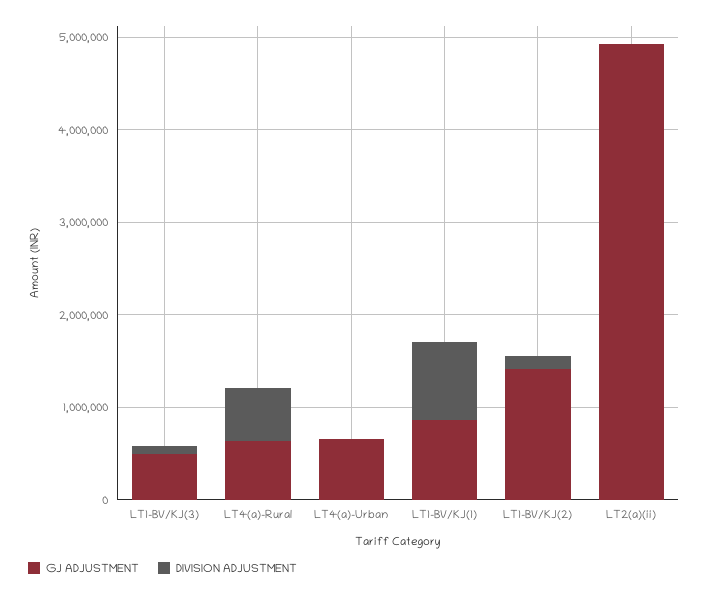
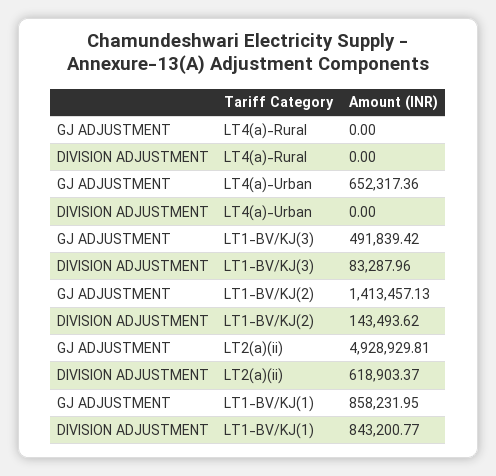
  {
    "GJ ADJUSTMENT": {
      "LT1-BV/KJ(3)": 491839.42,
-     "LT4(a)-Rural": 600000,
+     "LT4(a)-Rural": 0,
      "LT4(a)-Urban": 652317.36,
      "LT1-BV/KJ(1)": 858231.95,
      "LT1-BV/KJ(2)": 1413457.13,
      "LT2(a)(ii)": 4928929.81
    },
    "DIVISION ADJUSTMENT": {
      "LT1-BV/KJ(3)": 83287.96,
-     "LT4(a)-Rural": 600000,
+     "LT4(a)-Rural": 0,
      "LT4(a)-Urban": 0,
      "LT1-BV/KJ(1)": 843200.77,
      "LT1-BV/KJ(2)": 143493.62,
-     "LT2(a)(ii)": 0
+     "LT2(a)(ii)": 618903.37
    }
  }

